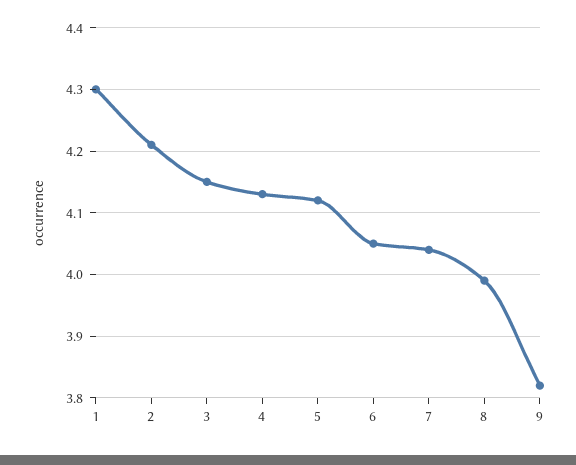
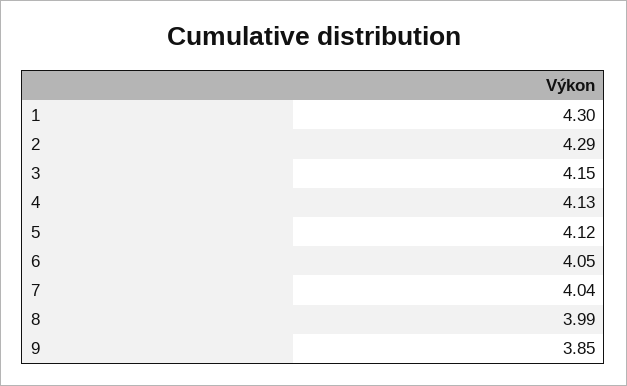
  {
    "1": 4.3,
-   "2": 4.21,
+   "2": 4.29,
    "3": 4.15,
    "4": 4.13,
    "5": 4.12,
    "6": 4.05,
    "7": 4.04,
    "8": 3.99,
-   "9": 3.82
+   "9": 3.85
  }

